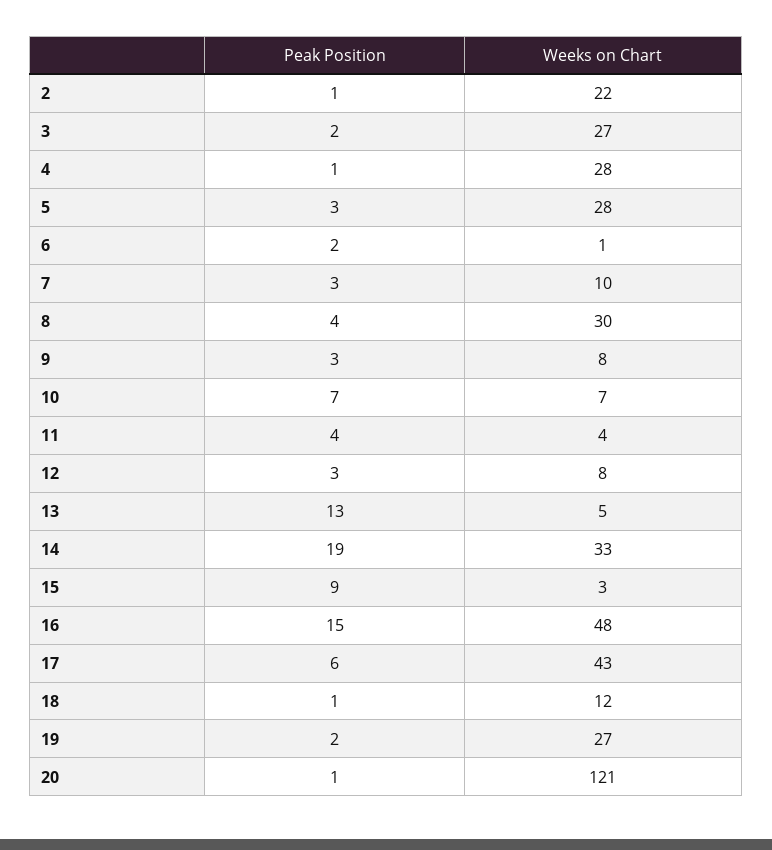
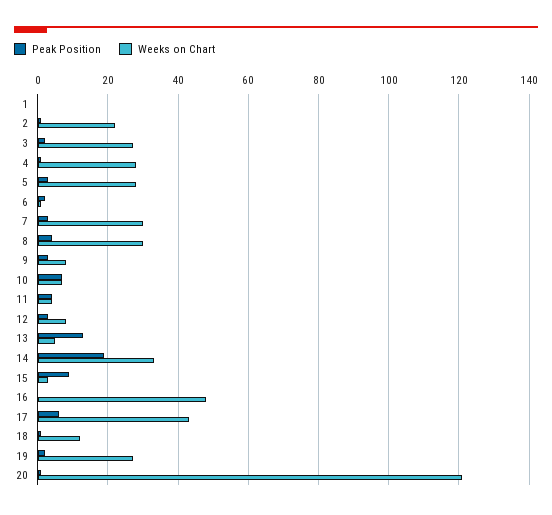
  {
    "Peak Position": {
      "2": 1,
      "3": 2,
      "4": 1,
      "5": 3,
      "6": 2,
      "7": 3,
      "8": 4,
      "9": 3,
      "10": 7,
      "11": 4,
      "12": 3,
      "13": 13,
      "14": 19,
      "15": 9,
-     "16": 15,
+     "16": 0,
      "17": 6,
      "18": 1,
      "19": 2,
-     "20": 1
+     "20": 1,
+     "1": 0
    },
    "Weeks on Chart": {
      "2": 22,
      "3": 27,
      "4": 28,
      "5": 28,
      "6": 1,
-     "7": 10,
+     "7": 30,
      "8": 30,
      "9": 8,
      "10": 7,
      "11": 4,
      "12": 8,
      "13": 5,
      "14": 33,
      "15": 3,
      "16": 48,
      "17": 43,
      "18": 12,
      "19": 27,
-     "20": 121
+     "20": 121,
+     "1": 0
    }
  }

